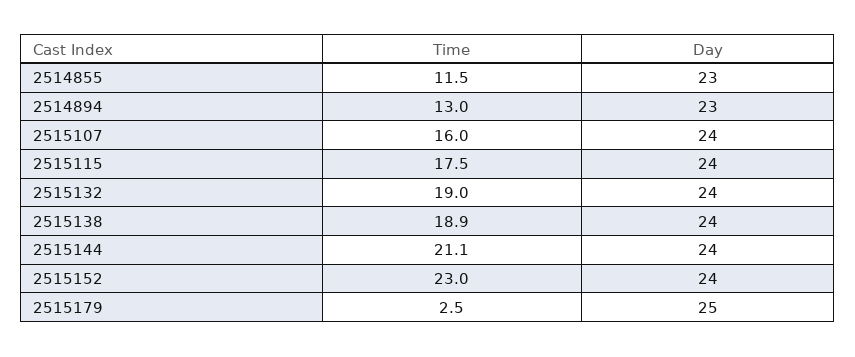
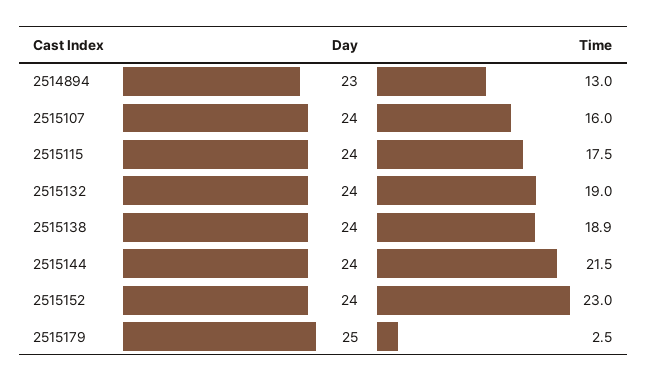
  {
    "Time": {
-     "2514855": 11.5,
      "2514894": 13,
      "2515107": 16,
      "2515115": 17.5,
      "2515132": 19,
      "2515138": 18.9,
-     "2515144": 21.1,
+     "2515144": 21.5,
      "2515152": 23,
      "2515179": 2.5
    },
    "Day": {
-     "2514855": 23,
      "2514894": 23,
      "2515107": 24,
      "2515115": 24,
      "2515132": 24,
      "2515138": 24,
      "2515144": 24,
      "2515152": 24,
      "2515179": 25
    }
  }

